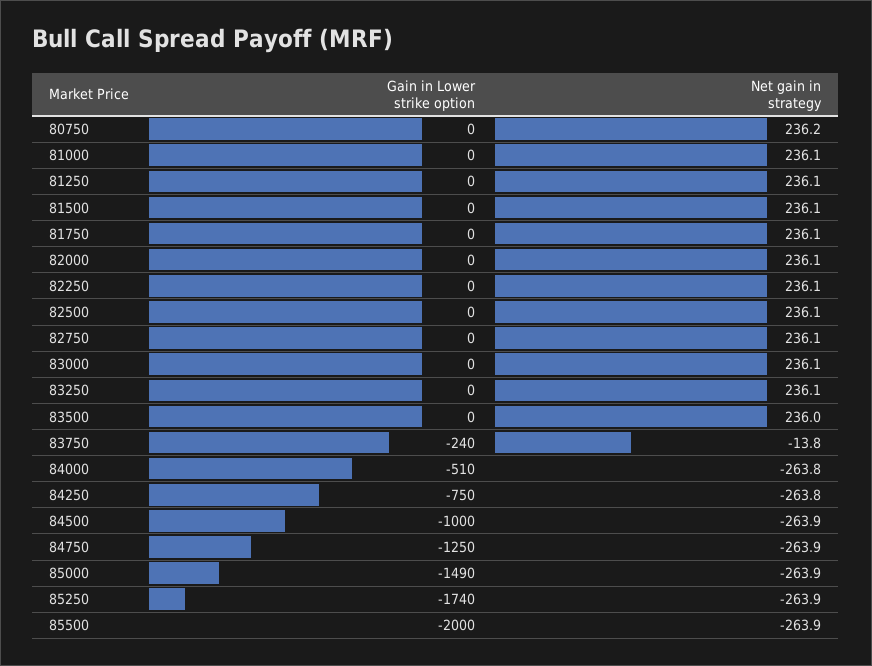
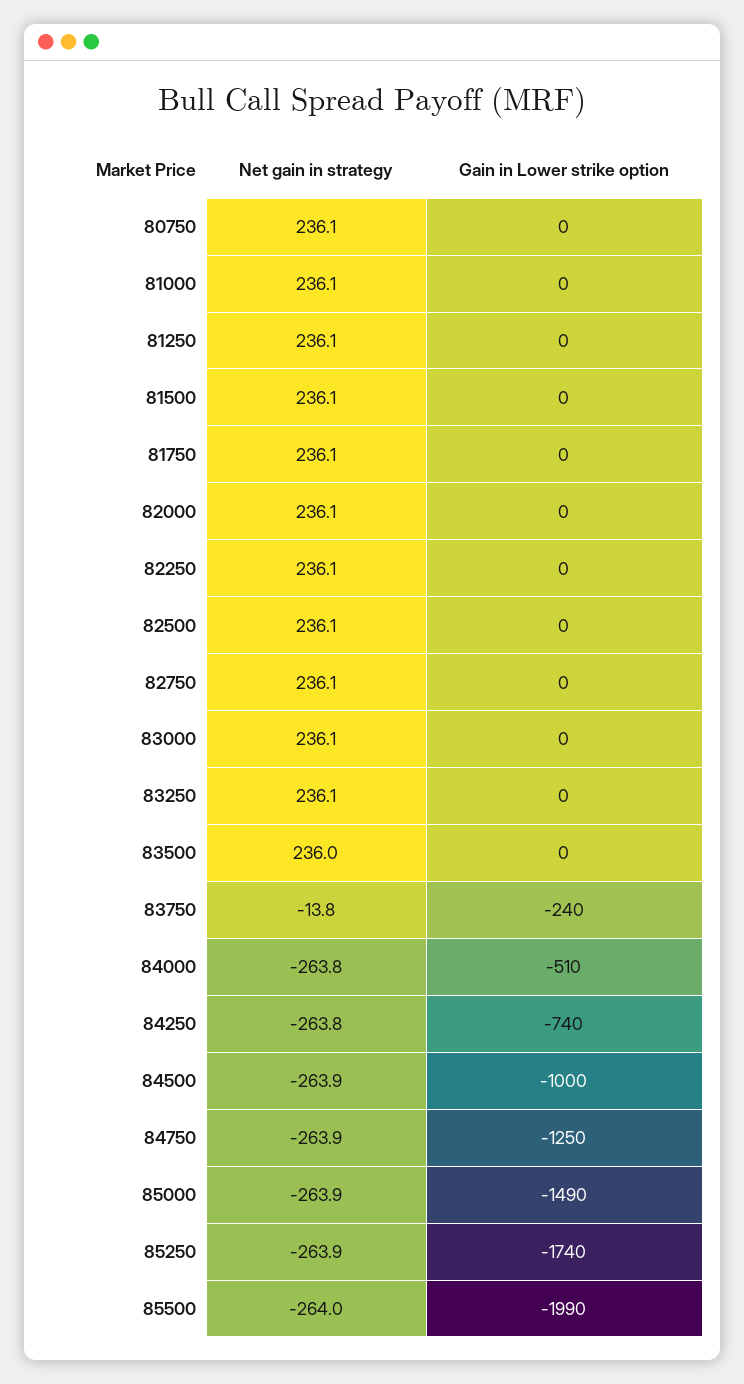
  {
    "Gain in Lower strike option": {
      "80750": 0,
      "81000": 0,
      "81250": 0,
      "81500": 0,
      "81750": 0,
      "82000": 0,
      "82250": 0,
      "82500": 0,
      "82750": 0,
      "83000": 0,
      "83250": 0,
      "83500": 0,
      "83750": -240,
      "84000": -510,
-     "84250": -750,
+     "84250": -740,
      "84500": -1000,
      "84750": -1250,
      "85000": -1490,
      "85250": -1740,
-     "85500": -2000
+     "85500": -1990
    },
    "Net gain in strategy": {
-     "80750": 236.2,
+     "80750": 236.1,
      "81000": 236.1,
      "81250": 236.1,
      "81500": 236.1,
      "81750": 236.1,
      "82000": 236.1,
      "82250": 236.1,
      "82500": 236.1,
      "82750": 236.1,
      "83000": 236.1,
      "83250": 236.1,
      "83500": 236,
      "83750": -13.8,
      "84000": -263.8,
      "84250": -263.8,
      "84500": -263.9,
      "84750": -263.9,
      "85000": -263.9,
      "85250": -263.9,
-     "85500": -263.9
+     "85500": -264
    }
  }

